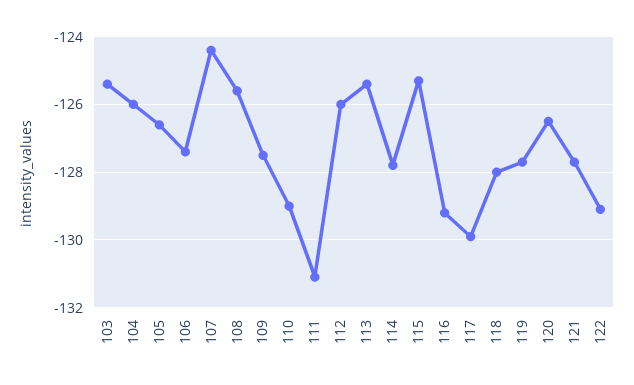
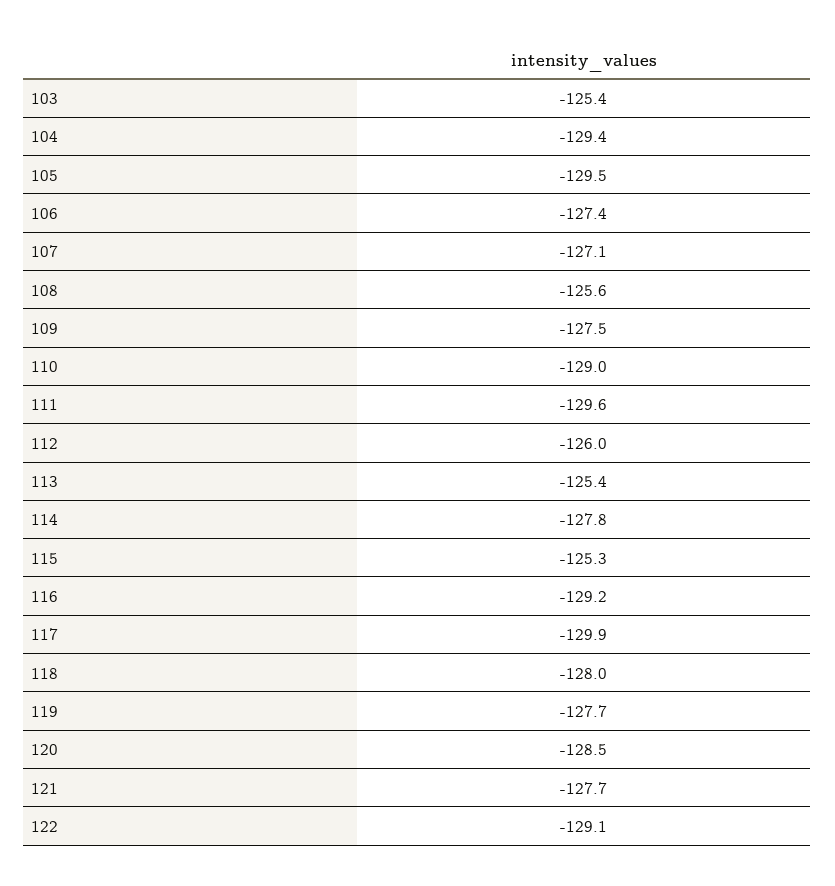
  {
    "103": -125.4,
-   "104": -126,
+   "104": -129.4,
-   "105": -126.5,
+   "105": -129.5,
    "106": -127.4,
-   "107": -124.5,
+   "107": -127.1,
    "108": -125.6,
    "109": -127.5,
    "110": -129,
-   "111": -131,
+   "111": -129.6,
    "112": -126,
    "113": -125.4,
    "114": -127.8,
    "115": -125.3,
    "116": -129.2,
    "117": -129.9,
    "118": -128,
    "119": -127.7,
-   "120": -126.5,
+   "120": -128.5,
    "121": -127.7,
    "122": -129.1
  }

